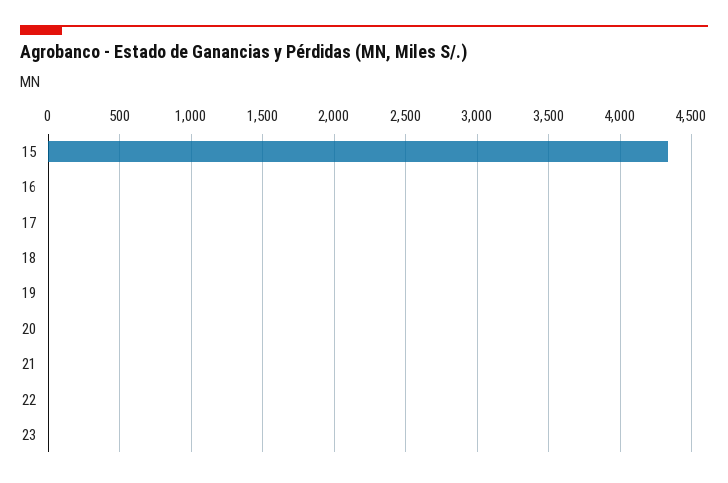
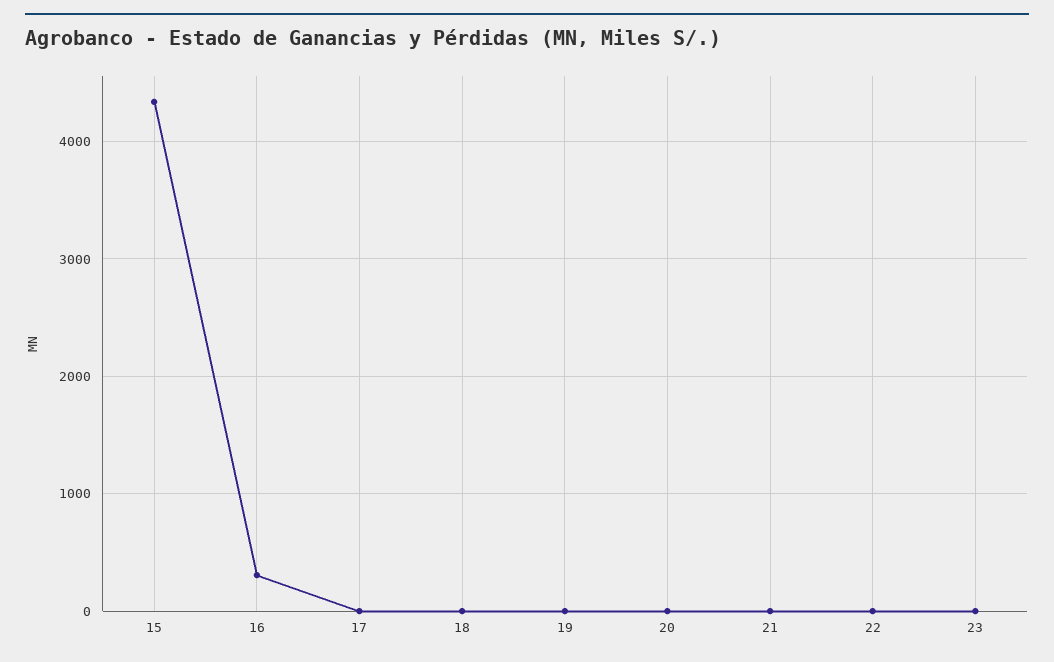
  {
    "15": 4350,
-   "16": 0,
+   "16": 300,
    "17": 0,
    "18": 0,
    "19": 0,
    "20": 0,
    "21": 0,
    "22": 0,
    "23": 0
  }

